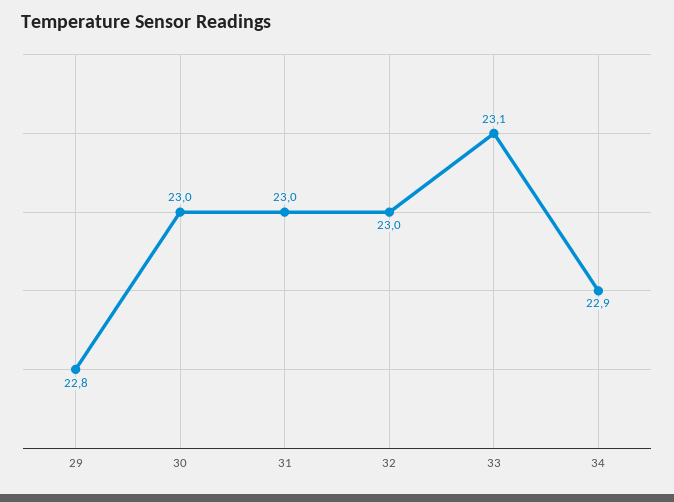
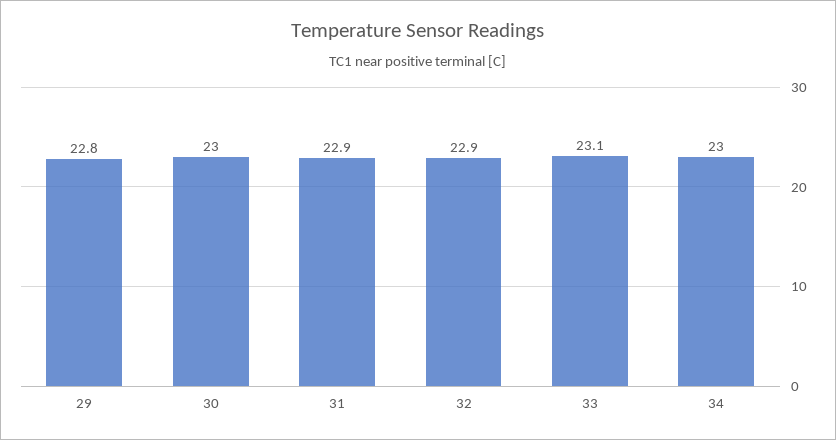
  {
    "29": 22.8,
    "30": 23,
-   "31": 23,
+   "31": 22.9,
-   "32": 23,
+   "32": 22.9,
    "33": 23.1,
-   "34": 22.9
+   "34": 23
  }

